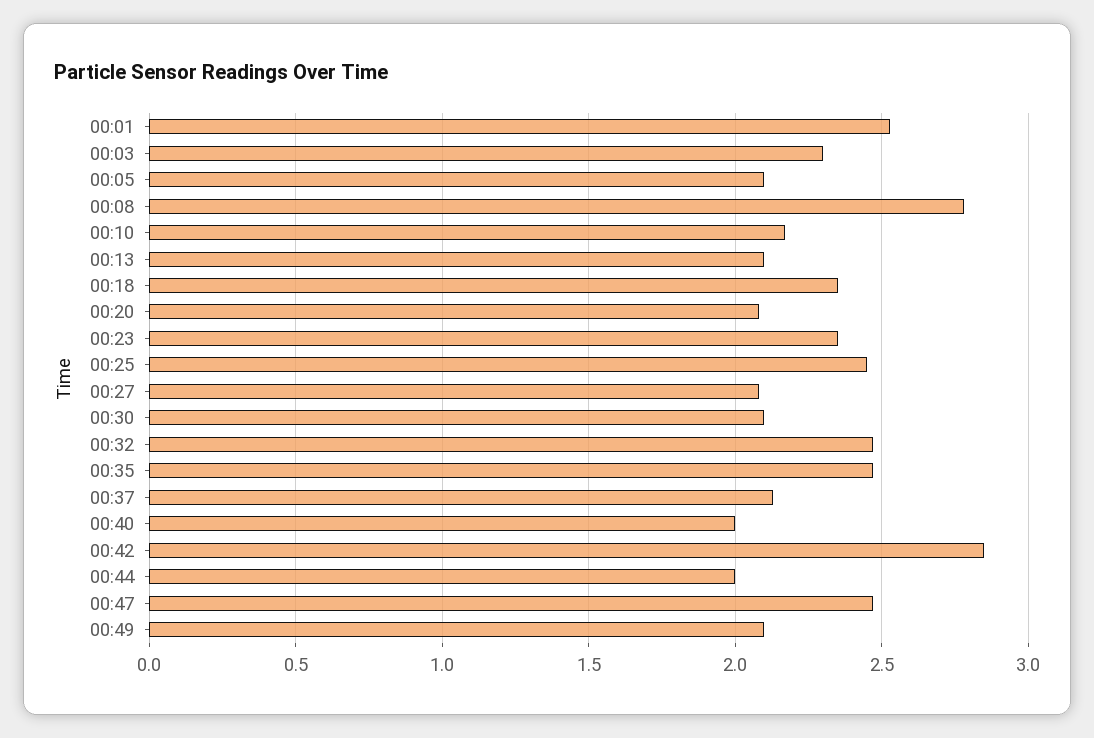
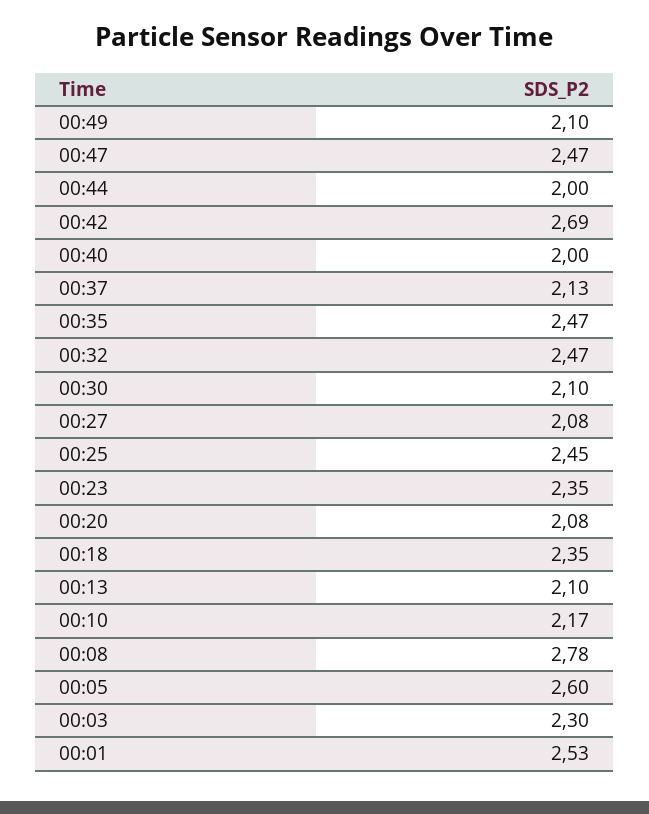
  {
    "00:01": 2.53,
    "00:03": 2.3,
-   "00:05": 2.1,
+   "00:05": 2.6,
    "00:08": 2.78,
    "00:10": 2.17,
    "00:13": 2.1,
    "00:18": 2.35,
    "00:20": 2.08,
    "00:23": 2.35,
    "00:25": 2.45,
    "00:27": 2.08,
    "00:30": 2.1,
    "00:32": 2.47,
    "00:35": 2.47,
    "00:37": 2.13,
    "00:40": 2,
-   "00:42": 2.85,
+   "00:42": 2.69,
    "00:44": 2,
    "00:47": 2.47,
    "00:49": 2.1
  }

